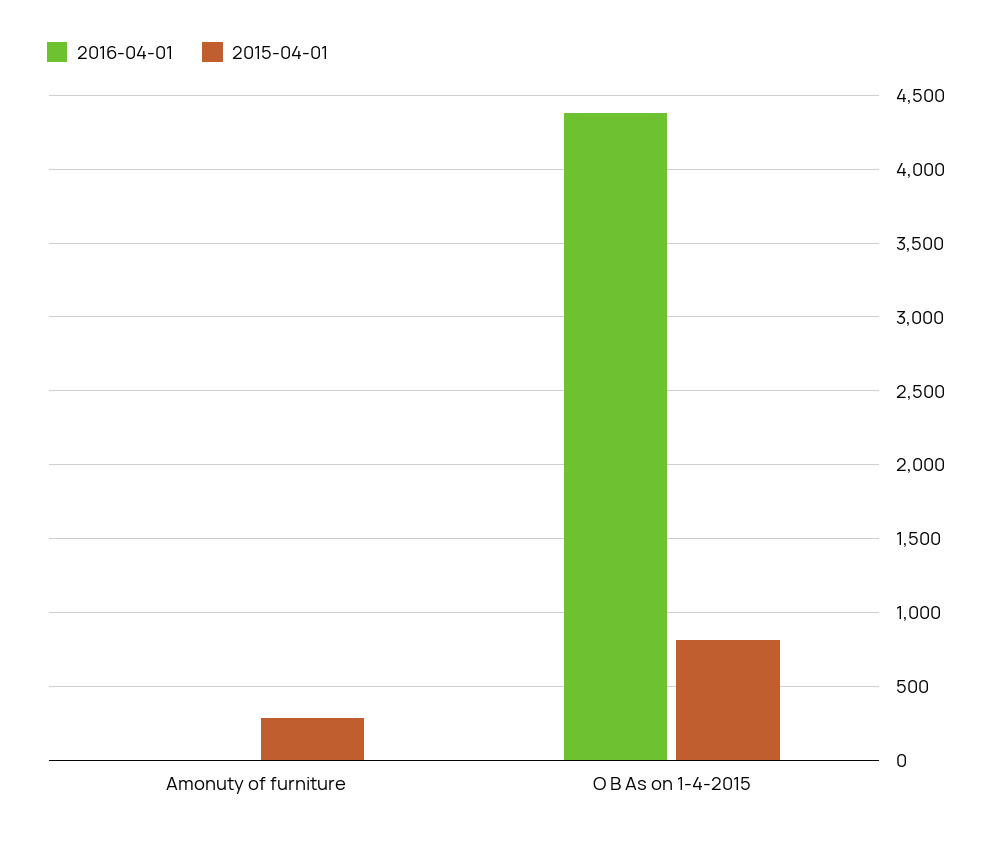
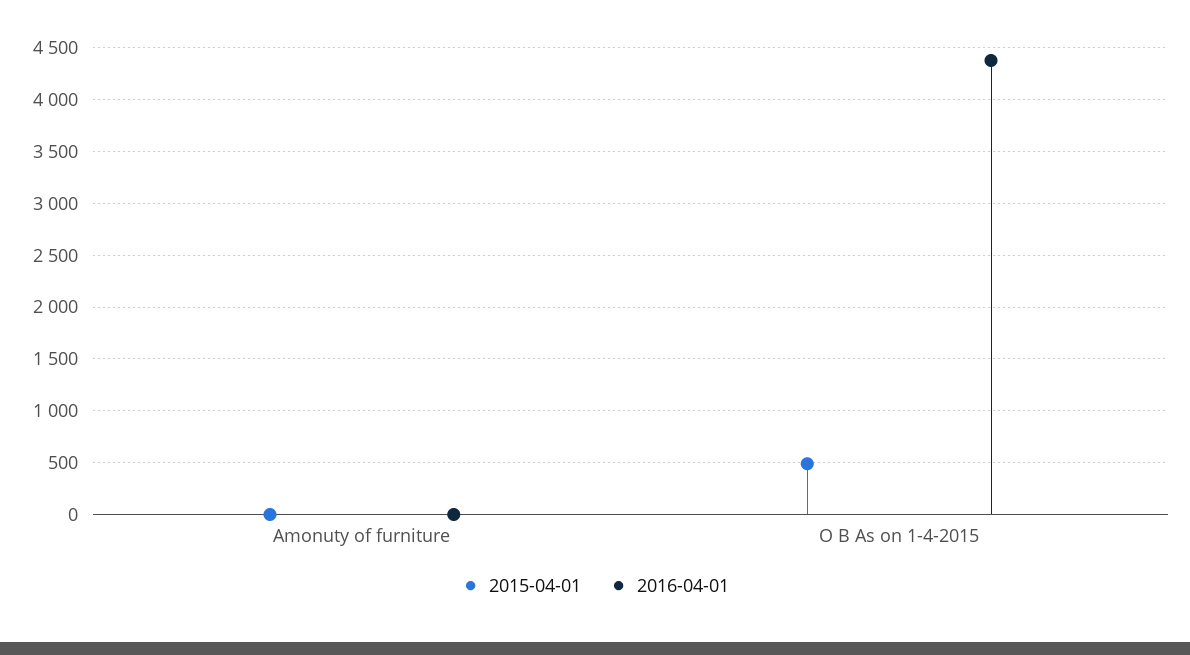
  {
    "2016-04-01": {
      "Amonuty of furniture": 0,
      "O B As on 1-4-2015": 4400
    },
    "2015-04-01": {
-     "Amonuty of furniture": 300,
+     "Amonuty of furniture": 0,
-     "O B As on 1-4-2015": 800
+     "O B As on 1-4-2015": 500
    }
  }

